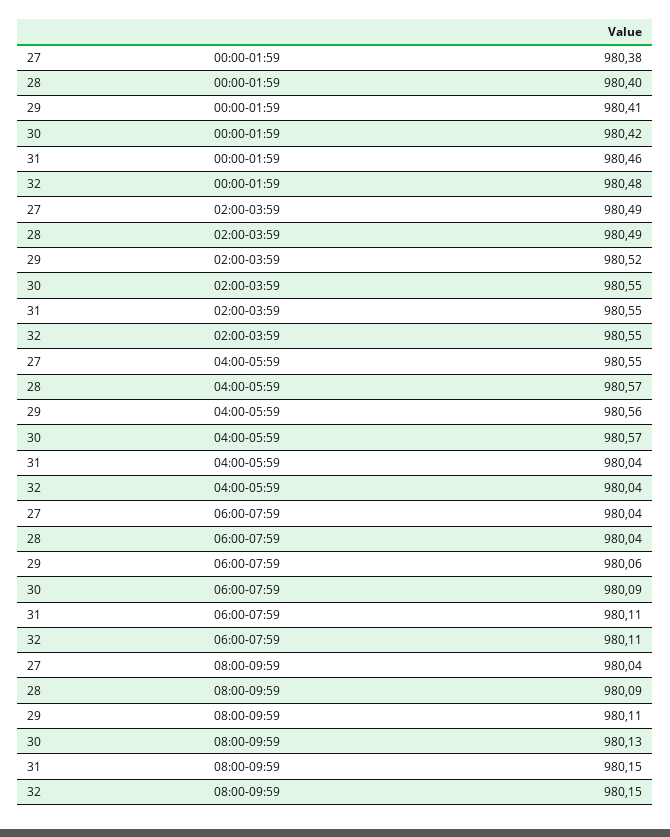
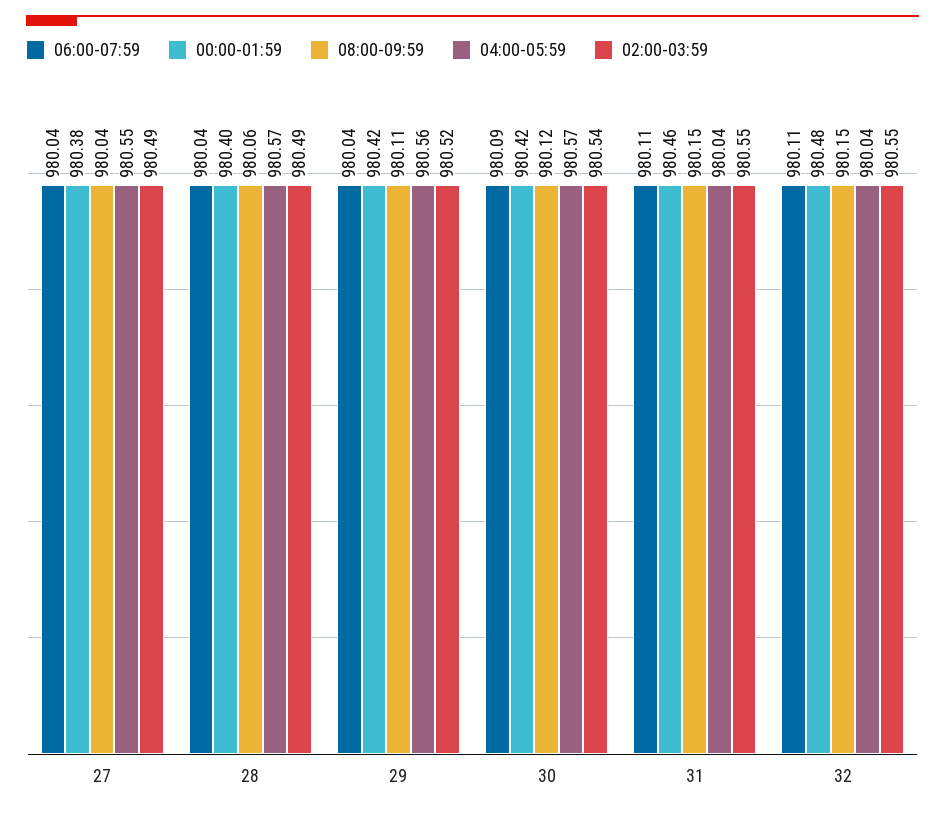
  {
    "00:00-01:59": {
      "27": 980.38,
      "28": 980.4,
-     "29": 980.41,
+     "29": 980.42,
      "30": 980.42,
      "31": 980.46,
      "32": 980.48
    },
    "02:00-03:59": {
      "27": 980.49,
      "28": 980.49,
      "29": 980.52,
-     "30": 980.55,
+     "30": 980.54,
      "31": 980.55,
      "32": 980.55
    },
    "04:00-05:59": {
      "27": 980.55,
      "28": 980.57,
      "29": 980.56,
      "30": 980.57,
      "31": 980.04,
      "32": 980.04
    },
    "06:00-07:59": {
      "27": 980.04,
      "28": 980.04,
-     "29": 980.06,
+     "29": 980.04,
      "30": 980.09,
      "31": 980.11,
      "32": 980.11
    },
    "08:00-09:59": {
      "27": 980.04,
-     "28": 980.09,
+     "28": 980.06,
      "29": 980.11,
-     "30": 980.13,
+     "30": 980.12,
      "31": 980.15,
      "32": 980.15
    }
  }

